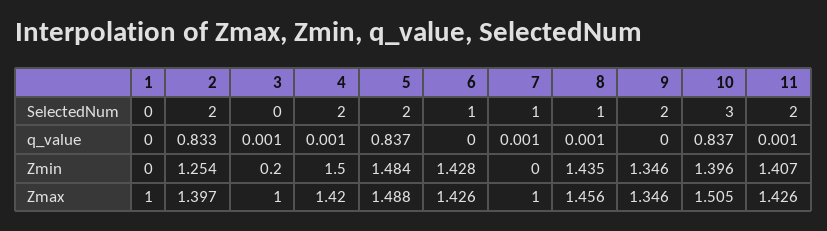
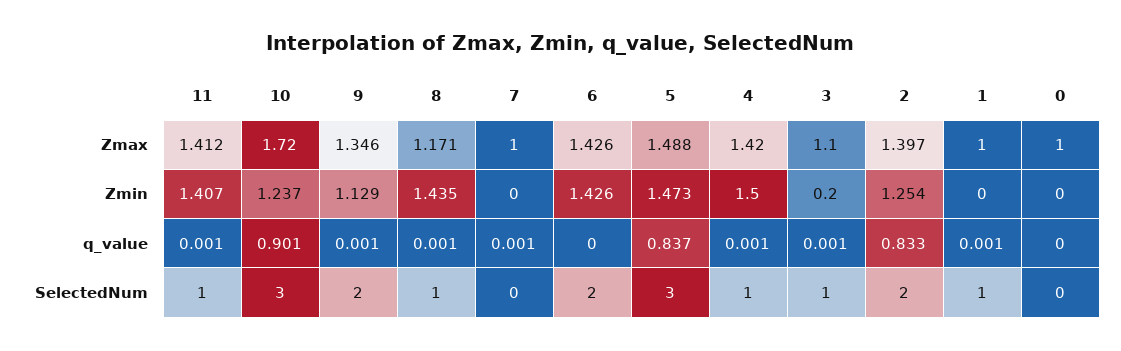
  {
    "1": {
-     "SelectedNum": 0,
+     "SelectedNum": 1,
-     "q_value": 0,
+     "q_value": 0.001,
      "Zmin": 0,
      "Zmax": 1
    },
    "2": {
      "SelectedNum": 2,
      "q_value": 0.833,
      "Zmin": 1.254,
      "Zmax": 1.397
    },
    "3": {
-     "SelectedNum": 0,
+     "SelectedNum": 1,
      "q_value": 0.001,
      "Zmin": 0.2,
-     "Zmax": 1
+     "Zmax": 1.1
    },
    "4": {
-     "SelectedNum": 2,
+     "SelectedNum": 1,
      "q_value": 0.001,
      "Zmin": 1.5,
      "Zmax": 1.42
    },
    "5": {
-     "SelectedNum": 2,
+     "SelectedNum": 3,
      "q_value": 0.837,
-     "Zmin": 1.484,
+     "Zmin": 1.473,
      "Zmax": 1.488
    },
    "6": {
-     "SelectedNum": 1,
+     "SelectedNum": 2,
      "q_value": 0,
-     "Zmin": 1.428,
+     "Zmin": 1.426,
      "Zmax": 1.426
    },
    "7": {
-     "SelectedNum": 1,
+     "SelectedNum": 0,
      "q_value": 0.001,
      "Zmin": 0,
      "Zmax": 1
    },
    "8": {
      "SelectedNum": 1,
      "q_value": 0.001,
      "Zmin": 1.435,
-     "Zmax": 1.456
+     "Zmax": 1.171
    },
    "9": {
      "SelectedNum": 2,
-     "q_value": 0,
+     "q_value": 0.001,
-     "Zmin": 1.346,
+     "Zmin": 1.129,
      "Zmax": 1.346
    },
    "10": {
      "SelectedNum": 3,
-     "q_value": 0.837,
+     "q_value": 0.901,
-     "Zmin": 1.396,
+     "Zmin": 1.237,
-     "Zmax": 1.505
+     "Zmax": 1.72
    },
    "11": {
-     "SelectedNum": 2,
+     "SelectedNum": 1,
      "q_value": 0.001,
      "Zmin": 1.407,
-     "Zmax": 1.426
+     "Zmax": 1.412
-   }
+   },
+   "0": {
+     "Zmax": 1,
+     "Zmin": 0,
+     "q_value": 0,
+     "SelectedNum": 0
+   }
  }

